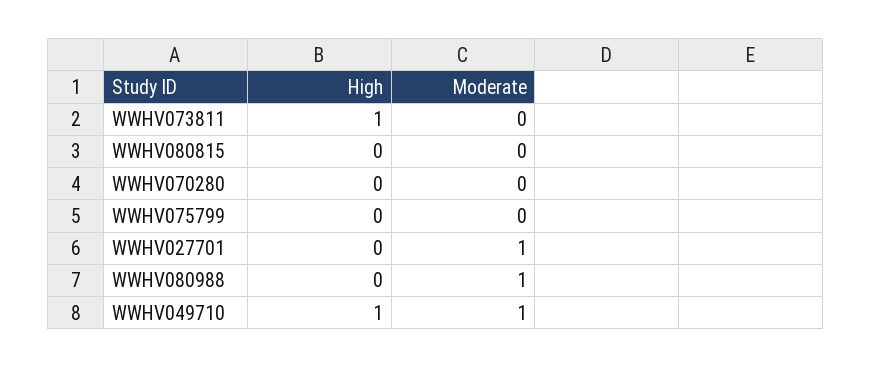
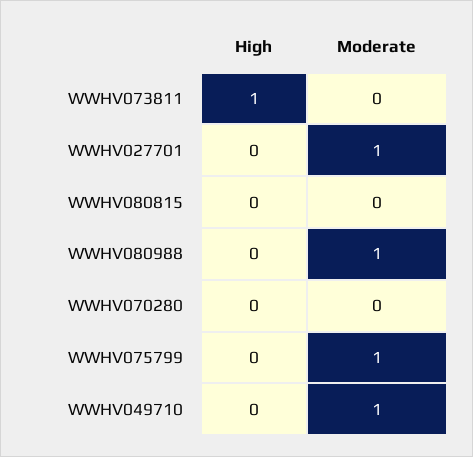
  {
    "High": {
      "WWHV073811": 1,
      "WWHV080815": 0,
      "WWHV070280": 0,
      "WWHV075799": 0,
      "WWHV027701": 0,
      "WWHV080988": 0,
-     "WWHV049710": 1
+     "WWHV049710": 0
    },
    "Moderate": {
      "WWHV073811": 0,
      "WWHV080815": 0,
      "WWHV070280": 0,
-     "WWHV075799": 0,
+     "WWHV075799": 1,
      "WWHV027701": 1,
      "WWHV080988": 1,
      "WWHV049710": 1
    }
  }

